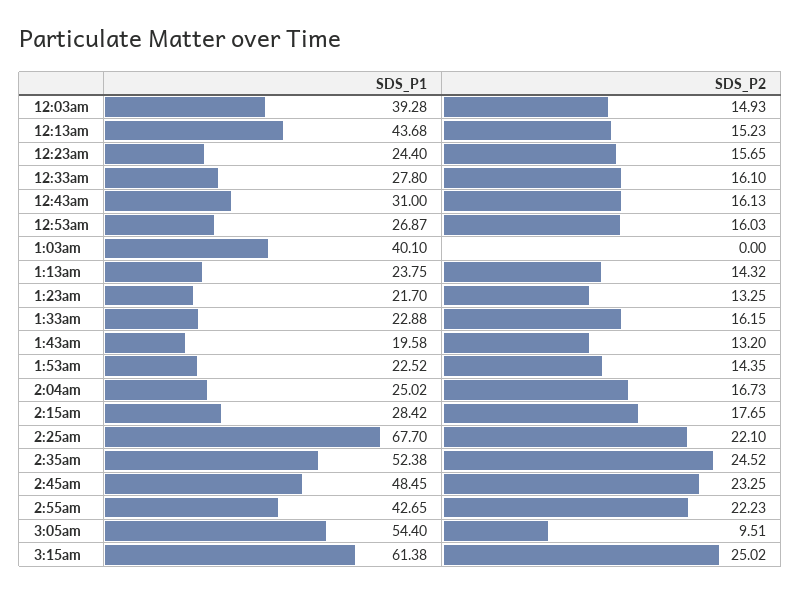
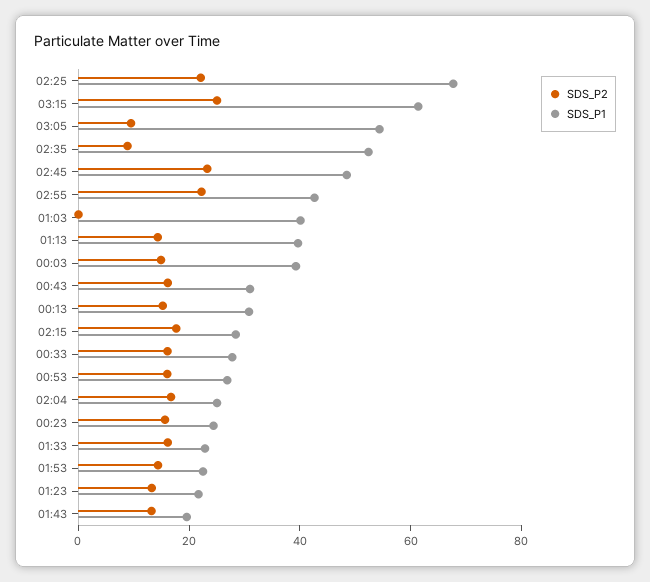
  {
    "SDS_P1": {
      "12:03am": 39.28,
-     "12:13am": 43.68,
+     "12:13am": 30,
      "12:23am": 24.4,
      "12:33am": 27.8,
      "12:43am": 31,
      "12:53am": 26.87,
      "1:03am": 40.1,
-     "1:13am": 23.75,
+     "1:13am": 40,
      "1:23am": 21.7,
      "1:33am": 22.88,
      "1:43am": 19.58,
      "1:53am": 22.52,
      "2:04am": 25.02,
      "2:15am": 28.42,
      "2:25am": 67.7,
      "2:35am": 52.38,
      "2:45am": 48.45,
      "2:55am": 42.65,
      "3:05am": 54.4,
      "3:15am": 61.38
    },
    "SDS_P2": {
      "12:03am": 14.93,
      "12:13am": 15.23,
      "12:23am": 15.65,
      "12:33am": 16.1,
      "12:43am": 16.13,
      "12:53am": 16.03,
      "1:03am": 0,
      "1:13am": 14.32,
      "1:23am": 13.25,
      "1:33am": 16.15,
      "1:43am": 13.2,
      "1:53am": 14.35,
      "2:04am": 16.73,
      "2:15am": 17.65,
      "2:25am": 22.1,
-     "2:35am": 24.52,
+     "2:35am": 10,
      "2:45am": 23.25,
      "2:55am": 22.23,
      "3:05am": 9.51,
      "3:15am": 25.02
    }
  }

